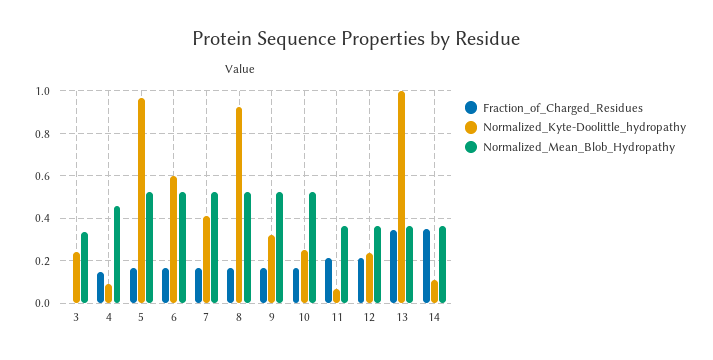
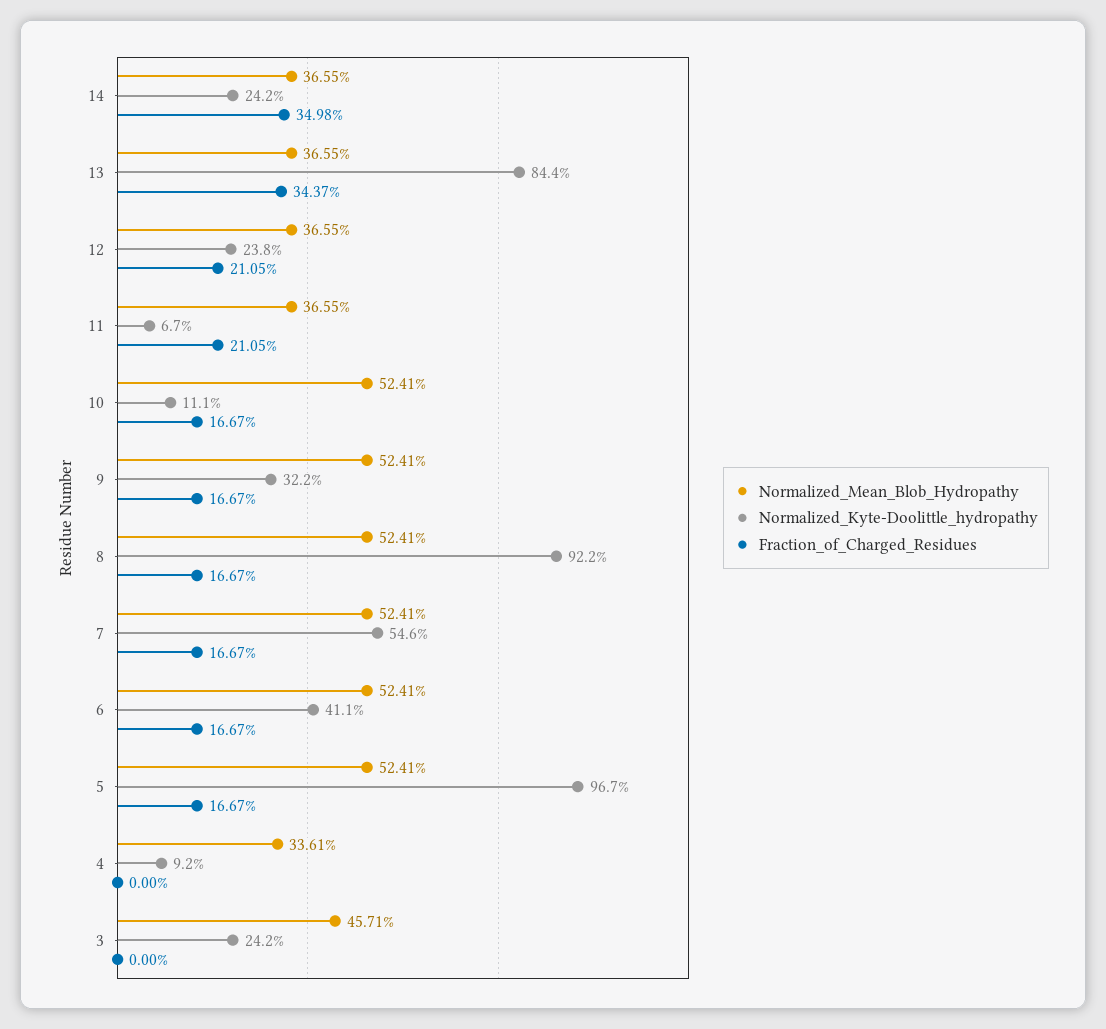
  {
    "Fraction_of_Charged_Residues": {
      "3": 0,
-     "4": 0.15,
+     "4": 0,
      "5": 0.1667,
      "6": 0.1667,
      "7": 0.1667,
      "8": 0.1667,
      "9": 0.1667,
      "10": 0.1667,
      "11": 0.2105,
      "12": 0.2105,
      "13": 0.3437,
      "14": 0.3498
    },
    "Normalized_Kyte-Doolittle_hydropathy": {
      "3": 0.242,
      "4": 0.092,
      "5": 0.967,
-     "6": 0.6,
+     "6": 0.411,
-     "7": 0.4,
+     "7": 0.546,
      "8": 0.922,
      "9": 0.322,
-     "10": 0.25,
+     "10": 0.111,
      "11": 0.067,
      "12": 0.238,
-     "13": 1,
+     "13": 0.844,
-     "14": 0.1
+     "14": 0.242
    },
    "Normalized_Mean_Blob_Hydropathy": {
-     "3": 0.35,
+     "3": 0.4571,
-     "4": 0.45,
+     "4": 0.3361,
      "5": 0.5241,
      "6": 0.5241,
      "7": 0.5241,
      "8": 0.5241,
      "9": 0.5241,
      "10": 0.5241,
      "11": 0.3655,
      "12": 0.3655,
      "13": 0.3655,
      "14": 0.3655
    }
  }

